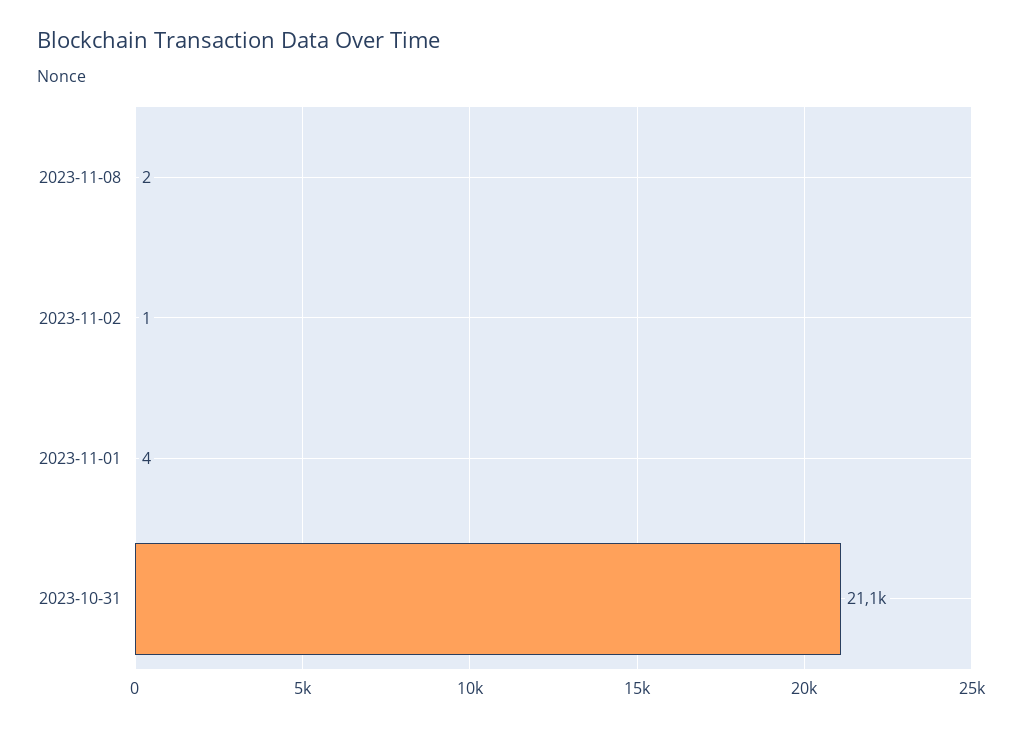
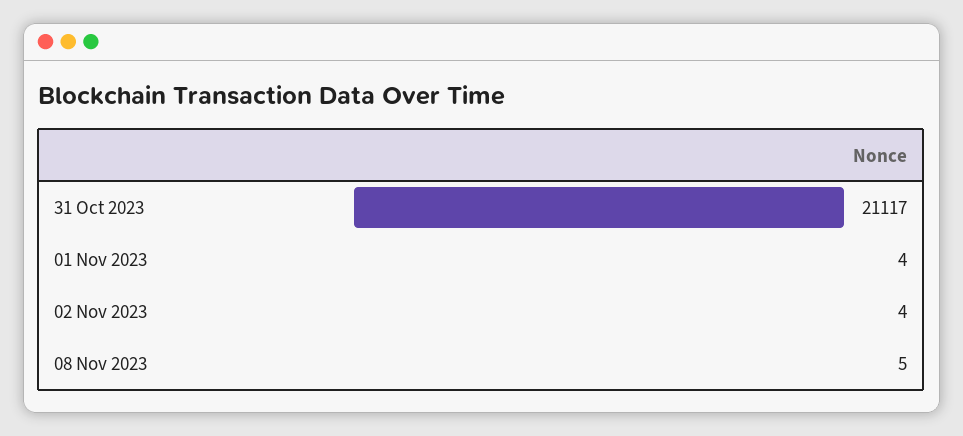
  {
-   "2023-11-08": 2,
+   "2023-11-08": 5,
-   "2023-11-02": 1,
+   "2023-11-02": 4,
    "2023-11-01": 4,
    "2023-10-31": 21117
  }

